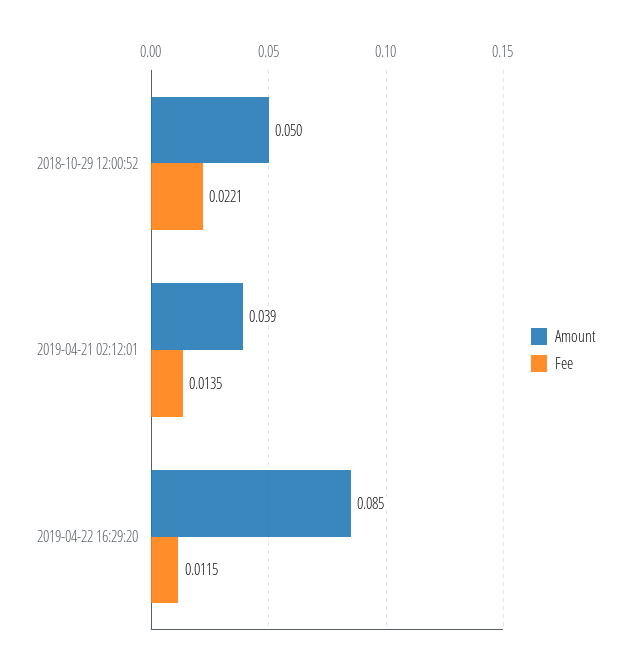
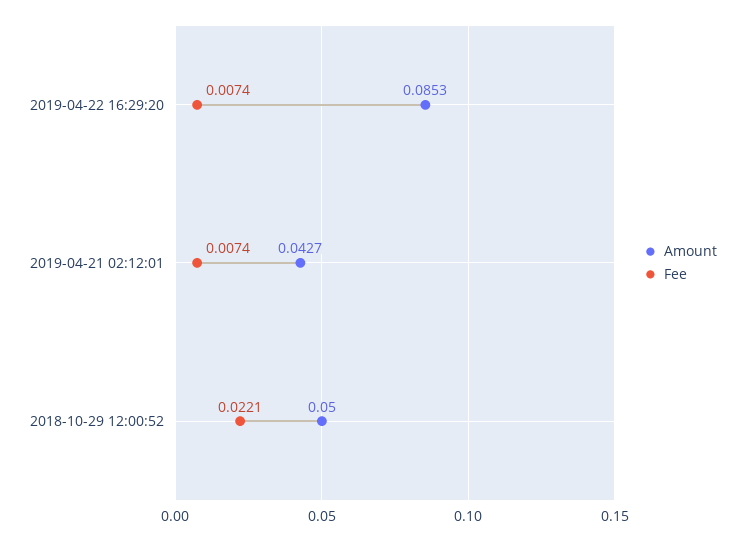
  {
    "Amount": {
      "2018-10-29 12:00:52": 0.05,
-     "2019-04-21 02:12:01": 0.039,
+     "2019-04-21 02:12:01": 0.0427,
      "2019-04-22 16:29:20": 0.0853
    },
    "Fee": {
      "2018-10-29 12:00:52": 0.0221,
-     "2019-04-21 02:12:01": 0.0135,
+     "2019-04-21 02:12:01": 0.0074,
-     "2019-04-22 16:29:20": 0.0115
+     "2019-04-22 16:29:20": 0.0074
    }
  }

